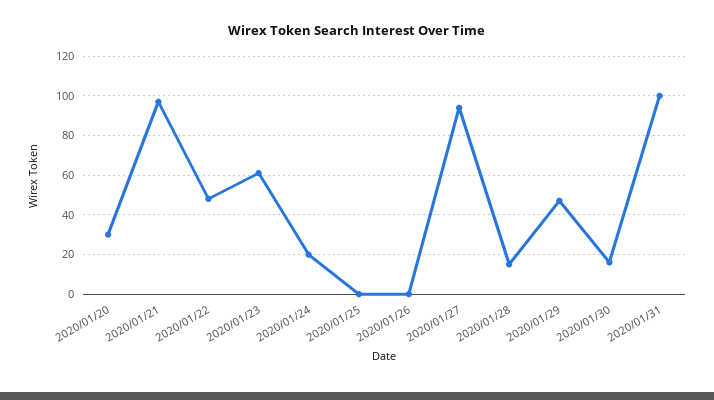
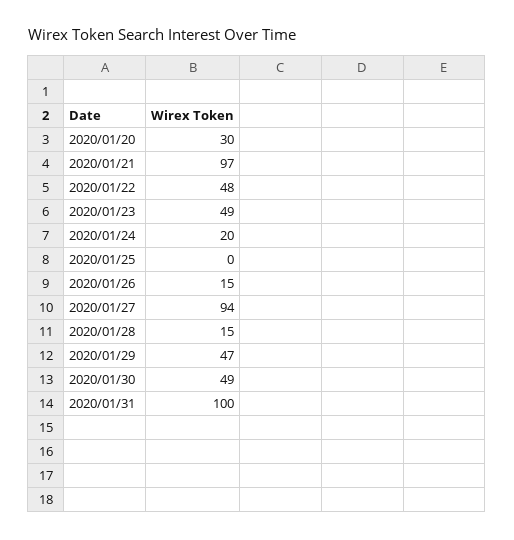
  {
    "2020/01/20": 30,
    "2020/01/21": 97,
    "2020/01/22": 48,
-   "2020/01/23": 60,
+   "2020/01/23": 49,
    "2020/01/24": 20,
    "2020/01/25": 0,
-   "2020/01/26": 0,
+   "2020/01/26": 15,
    "2020/01/27": 94,
    "2020/01/28": 15,
    "2020/01/29": 47,
-   "2020/01/30": 15,
+   "2020/01/30": 49,
    "2020/01/31": 100
  }

